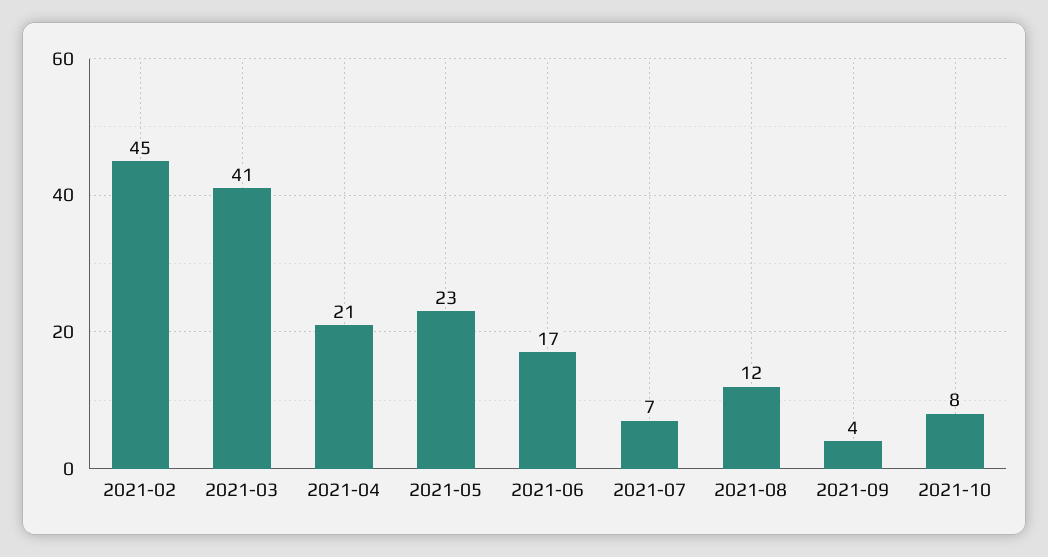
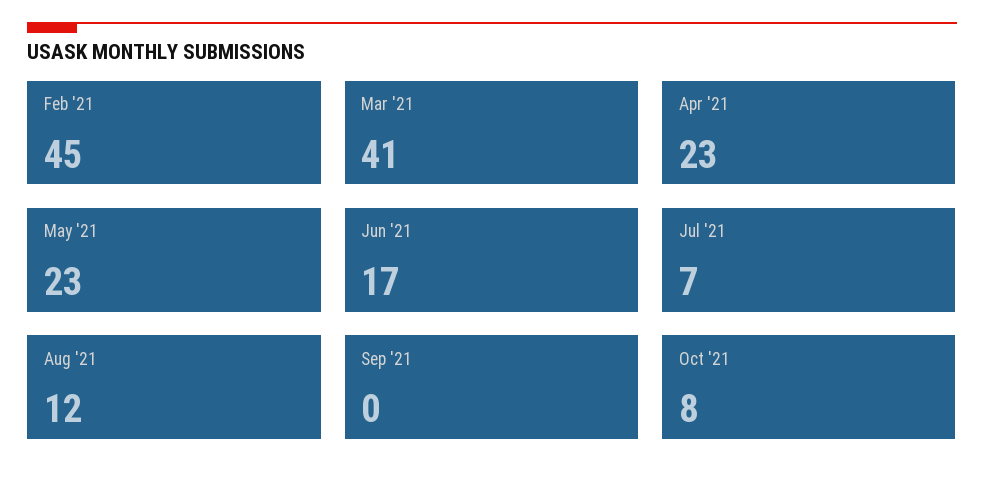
  {
    "2021-02": 45,
    "2021-03": 41,
-   "2021-04": 21,
+   "2021-04": 23,
    "2021-05": 23,
    "2021-06": 17,
    "2021-07": 7,
    "2021-08": 12,
-   "2021-09": 4,
+   "2021-09": 0,
    "2021-10": 8
  }

